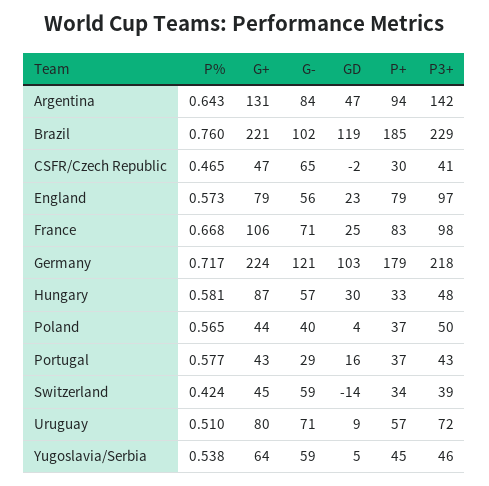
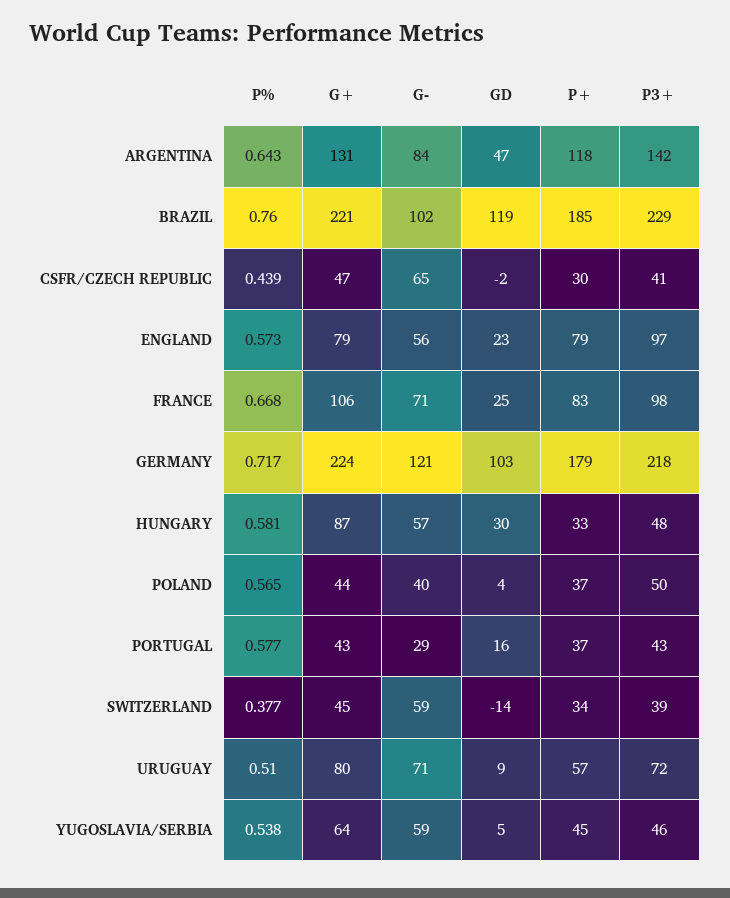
  {
    "P%": {
      "Argentina": 0.643,
      "Brazil": 0.76,
-     "CSFR/Czech Republic": 0.465,
+     "CSFR/Czech Republic": 0.439,
      "England": 0.573,
      "France": 0.668,
      "Germany": 0.717,
      "Hungary": 0.581,
      "Poland": 0.565,
      "Portugal": 0.577,
-     "Switzerland": 0.424,
+     "Switzerland": 0.377,
      "Uruguay": 0.51,
      "Yugoslavia/Serbia": 0.538
    },
    "G+": {
      "Argentina": 131,
      "Brazil": 221,
      "CSFR/Czech Republic": 47,
      "England": 79,
      "France": 106,
      "Germany": 224,
      "Hungary": 87,
      "Poland": 44,
      "Portugal": 43,
      "Switzerland": 45,
      "Uruguay": 80,
      "Yugoslavia/Serbia": 64
    },
    "G-": {
      "Argentina": 84,
      "Brazil": 102,
      "CSFR/Czech Republic": 65,
      "England": 56,
      "France": 71,
      "Germany": 121,
      "Hungary": 57,
      "Poland": 40,
      "Portugal": 29,
      "Switzerland": 59,
      "Uruguay": 71,
      "Yugoslavia/Serbia": 59
    },
    "GD": {
      "Argentina": 47,
      "Brazil": 119,
      "CSFR/Czech Republic": -2,
      "England": 23,
      "France": 25,
      "Germany": 103,
      "Hungary": 30,
      "Poland": 4,
      "Portugal": 16,
      "Switzerland": -14,
      "Uruguay": 9,
      "Yugoslavia/Serbia": 5
    },
    "P+": {
-     "Argentina": 94,
+     "Argentina": 118,
      "Brazil": 185,
      "CSFR/Czech Republic": 30,
      "England": 79,
      "France": 83,
      "Germany": 179,
      "Hungary": 33,
      "Poland": 37,
      "Portugal": 37,
      "Switzerland": 34,
      "Uruguay": 57,
      "Yugoslavia/Serbia": 45
    },
    "P3+": {
      "Argentina": 142,
      "Brazil": 229,
      "CSFR/Czech Republic": 41,
      "England": 97,
      "France": 98,
      "Germany": 218,
      "Hungary": 48,
      "Poland": 50,
      "Portugal": 43,
      "Switzerland": 39,
      "Uruguay": 72,
      "Yugoslavia/Serbia": 46
    }
  }

